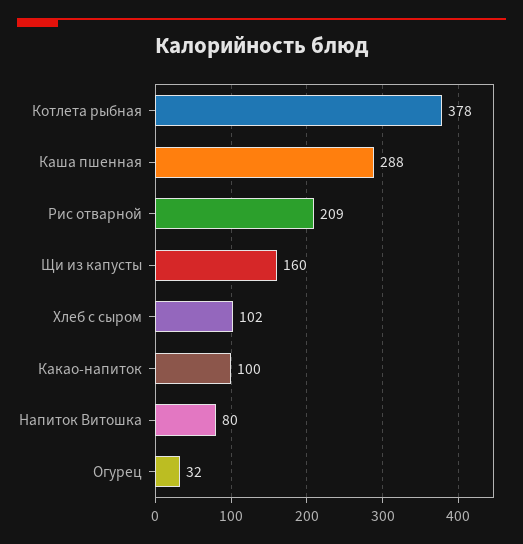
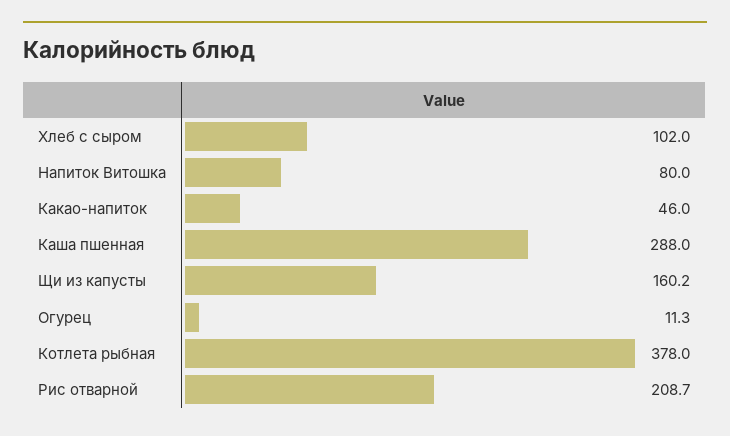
  {
    "Котлета рыбная": 378,
    "Каша пшенная": 288,
    "Рис отварной": 208.7,
    "Щи из капусты": 160.2,
    "Хлеб с сыром": 102,
-   "Какао-напиток": 100,
+   "Какао-напиток": 46,
    "Напиток Витошка": 80,
-   "Огурец": 32
+   "Огурец": 11.3
  }

